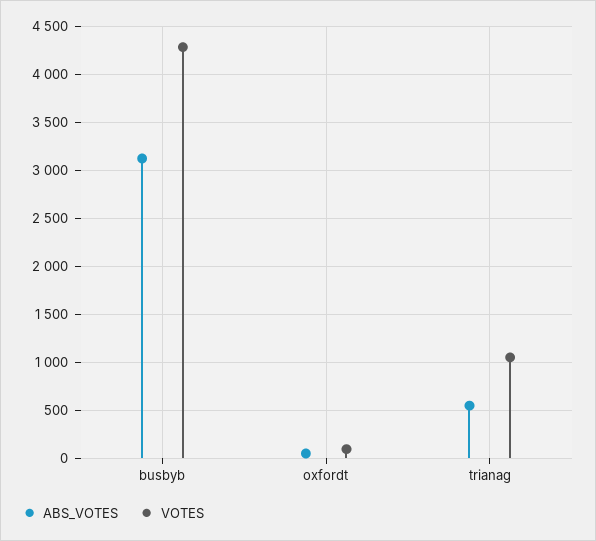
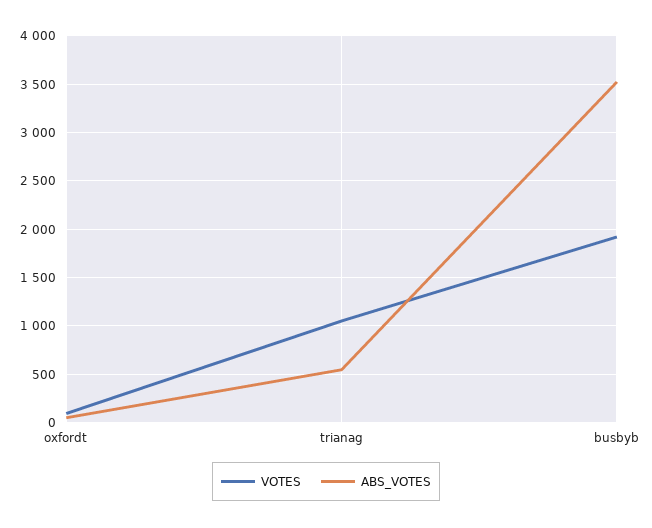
  {
    "ABS_VOTES": {
-     "busbyb": 3100,
+     "busbyb": 3500,
      "oxfordt": 0,
      "trianag": 500
    },
    "VOTES": {
-     "busbyb": 4300,
+     "busbyb": 1900,
      "oxfordt": 100,
      "trianag": 1100
    }
  }

